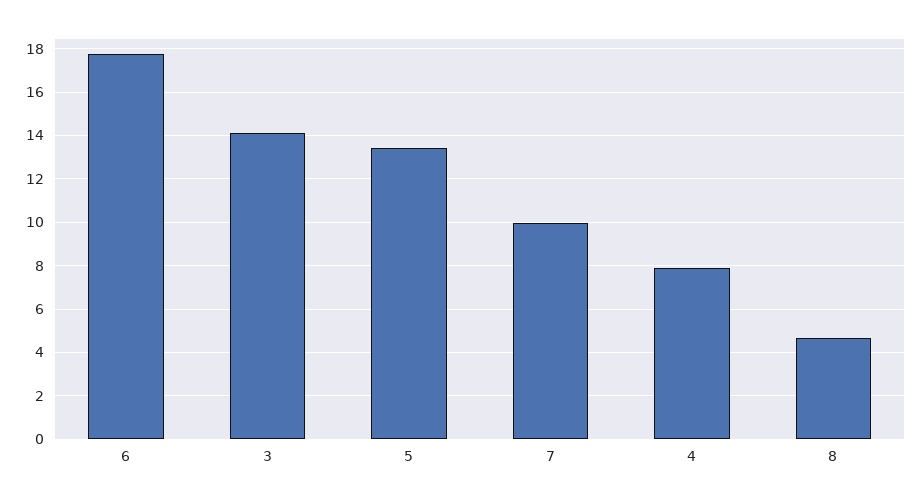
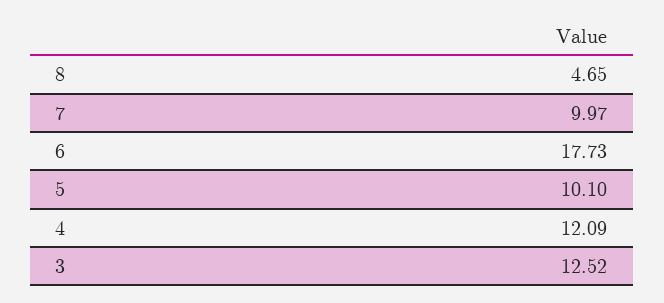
  {
    "6": 17.73,
-   "3": 14,
+   "3": 12.52,
-   "5": 13.5,
+   "5": 10.1,
    "7": 9.97,
-   "4": 8,
+   "4": 12.09,
    "8": 4.65
  }

